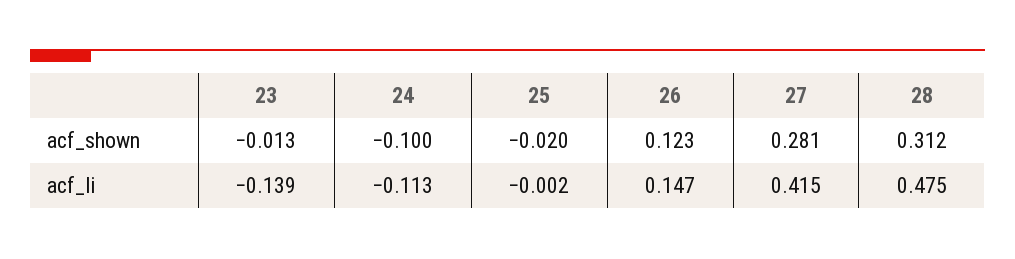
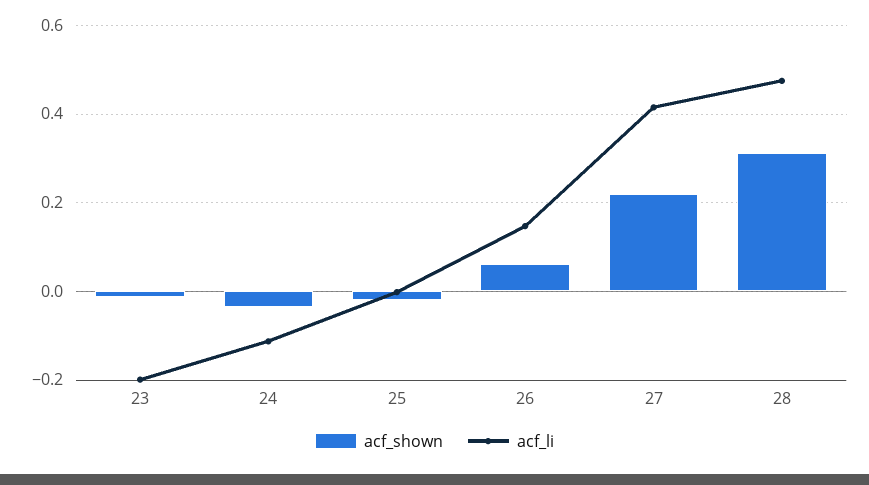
  {
    "acf_shown": {
      "23": -0.013,
-     "24": -0.1,
+     "24": -0.04,
      "25": -0.02,
-     "26": 0.123,
+     "26": 0.06,
-     "27": 0.281,
+     "27": 0.22,
      "28": 0.312
    },
    "acf_li": {
-     "23": -0.139,
+     "23": -0.2,
      "24": -0.113,
      "25": -0.002,
      "26": 0.147,
      "27": 0.415,
      "28": 0.475
    }
  }

